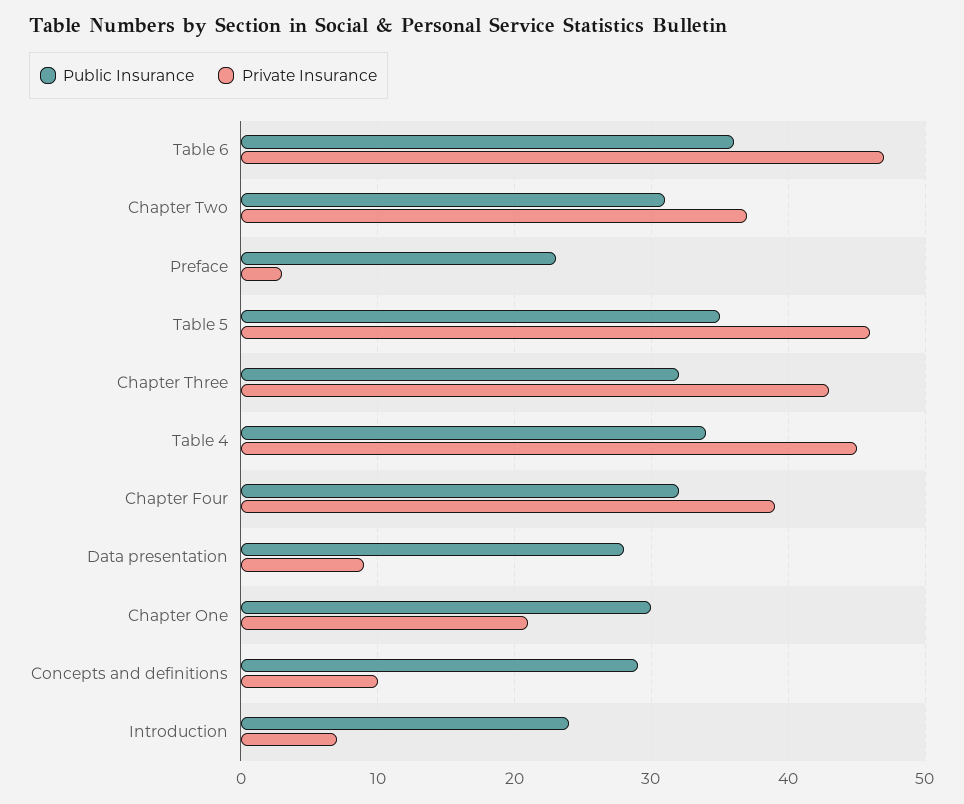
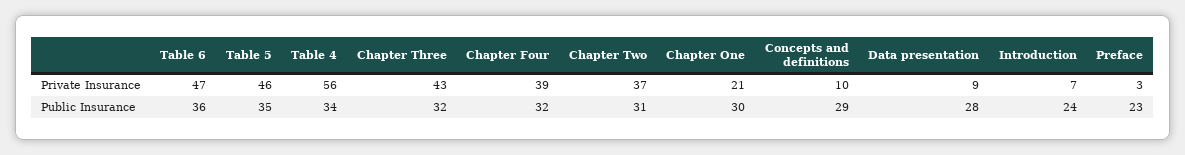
  {
    "Public Insurance": {
      "Table 6": 36,
      "Chapter Two": 31,
      "Preface": 23,
      "Table 5": 35,
      "Chapter Three": 32,
      "Table 4": 34,
      "Chapter Four": 32,
      "Data presentation": 28,
      "Chapter One": 30,
      "Concepts and definitions": 29,
      "Introduction": 24
    },
    "Private Insurance": {
      "Table 6": 47,
      "Chapter Two": 37,
      "Preface": 3,
      "Table 5": 46,
      "Chapter Three": 43,
-     "Table 4": 45,
+     "Table 4": 56,
      "Chapter Four": 39,
      "Data presentation": 9,
      "Chapter One": 21,
      "Concepts and definitions": 10,
      "Introduction": 7
    }
  }

